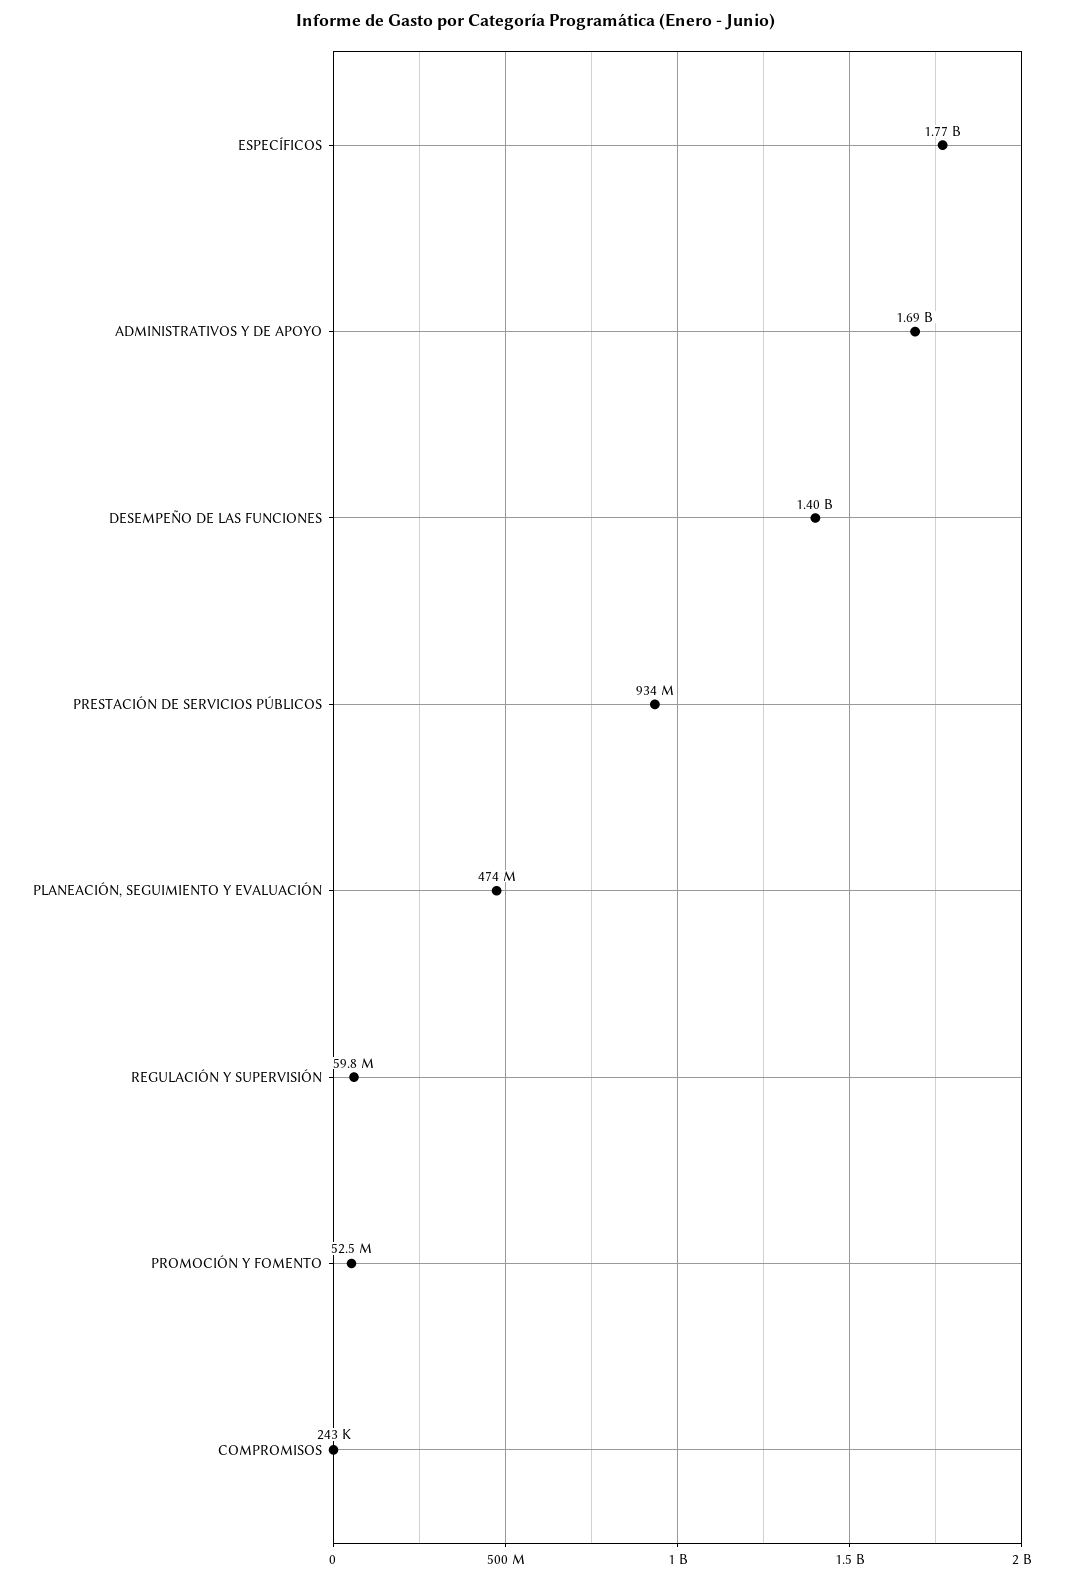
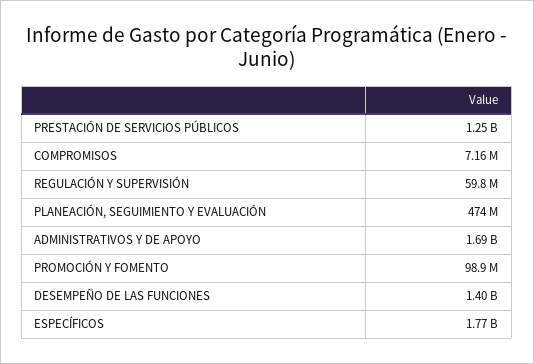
  {
    "ESPECÍFICOS": 1770000000,
    "ADMINISTRATIVOS Y DE APOYO": 1690000000,
    "DESEMPEÑO DE LAS FUNCIONES": 1400000000,
-   "PRESTACIÓN DE SERVICIOS PÚBLICOS": 934000000,
+   "PRESTACIÓN DE SERVICIOS PÚBLICOS": 1250000000,
    "PLANEACIÓN, SEGUIMIENTO Y EVALUACIÓN": 474000000,
    "REGULACIÓN Y SUPERVISIÓN": 59800000,
-   "PROMOCIÓN Y FOMENTO": 52500000,
+   "PROMOCIÓN Y FOMENTO": 98900000,
-   "COMPROMISOS": 243000
+   "COMPROMISOS": 7160000
  }

